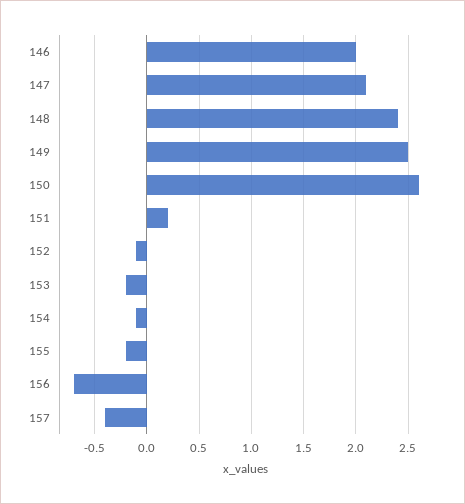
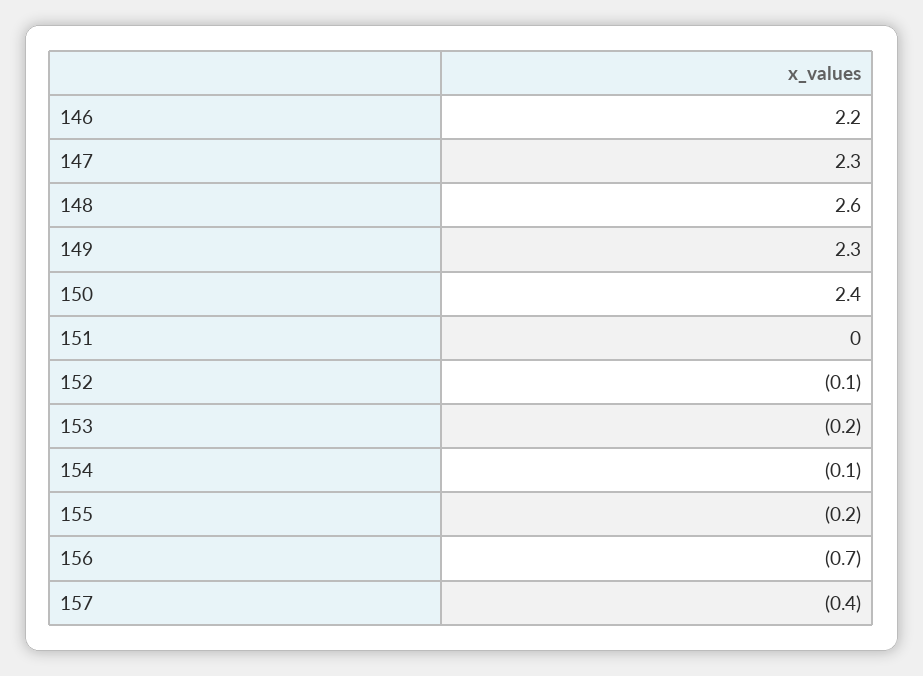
  {
-   "146": 2,
+   "146": 2.2,
-   "147": 2.1,
+   "147": 2.3,
-   "148": 2.4,
+   "148": 2.6,
-   "149": 2.5,
+   "149": 2.3,
-   "150": 2.6,
+   "150": 2.4,
-   "151": 0.2,
+   "151": 0,
    "152": -0.1,
    "153": -0.2,
    "154": -0.1,
    "155": -0.2,
    "156": -0.7,
    "157": -0.4
  }

